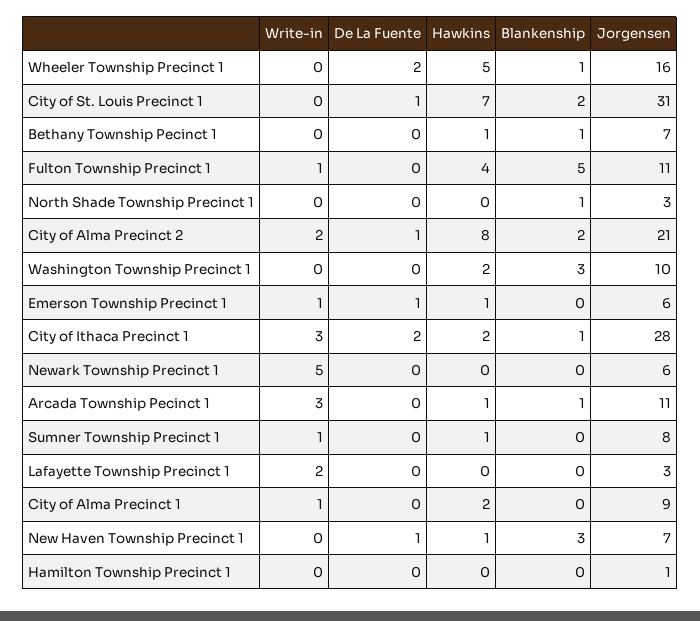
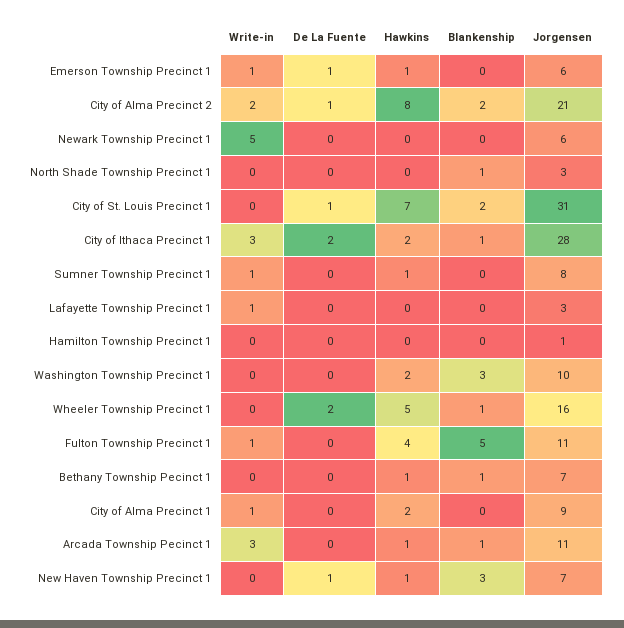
  {
    "Write-in": {
      "Wheeler Township Precinct 1": 0,
      "City of St. Louis Precinct 1": 0,
      "Bethany Township Pecinct 1": 0,
      "Fulton Township Precinct 1": 1,
      "North Shade Township Precinct 1": 0,
      "City of Alma Precinct 2": 2,
      "Washington Township Precinct 1": 0,
      "Emerson Township Precinct 1": 1,
      "City of Ithaca Precinct 1": 3,
      "Newark Township Precinct 1": 5,
      "Arcada Township Pecinct 1": 3,
      "Sumner Township Precinct 1": 1,
-     "Lafayette Township Precinct 1": 2,
+     "Lafayette Township Precinct 1": 1,
      "City of Alma Precinct 1": 1,
      "New Haven Township Precinct 1": 0,
      "Hamilton Township Precinct 1": 0
    },
    "De La Fuente": {
      "Wheeler Township Precinct 1": 2,
      "City of St. Louis Precinct 1": 1,
      "Bethany Township Pecinct 1": 0,
      "Fulton Township Precinct 1": 0,
      "North Shade Township Precinct 1": 0,
      "City of Alma Precinct 2": 1,
      "Washington Township Precinct 1": 0,
      "Emerson Township Precinct 1": 1,
      "City of Ithaca Precinct 1": 2,
      "Newark Township Precinct 1": 0,
      "Arcada Township Pecinct 1": 0,
      "Sumner Township Precinct 1": 0,
      "Lafayette Township Precinct 1": 0,
      "City of Alma Precinct 1": 0,
      "New Haven Township Precinct 1": 1,
      "Hamilton Township Precinct 1": 0
    },
    "Hawkins": {
      "Wheeler Township Precinct 1": 5,
      "City of St. Louis Precinct 1": 7,
      "Bethany Township Pecinct 1": 1,
      "Fulton Township Precinct 1": 4,
      "North Shade Township Precinct 1": 0,
      "City of Alma Precinct 2": 8,
      "Washington Township Precinct 1": 2,
      "Emerson Township Precinct 1": 1,
      "City of Ithaca Precinct 1": 2,
      "Newark Township Precinct 1": 0,
      "Arcada Township Pecinct 1": 1,
      "Sumner Township Precinct 1": 1,
      "Lafayette Township Precinct 1": 0,
      "City of Alma Precinct 1": 2,
      "New Haven Township Precinct 1": 1,
      "Hamilton Township Precinct 1": 0
    },
    "Blankenship": {
      "Wheeler Township Precinct 1": 1,
      "City of St. Louis Precinct 1": 2,
      "Bethany Township Pecinct 1": 1,
      "Fulton Township Precinct 1": 5,
      "North Shade Township Precinct 1": 1,
      "City of Alma Precinct 2": 2,
      "Washington Township Precinct 1": 3,
      "Emerson Township Precinct 1": 0,
      "City of Ithaca Precinct 1": 1,
      "Newark Township Precinct 1": 0,
      "Arcada Township Pecinct 1": 1,
      "Sumner Township Precinct 1": 0,
      "Lafayette Township Precinct 1": 0,
      "City of Alma Precinct 1": 0,
      "New Haven Township Precinct 1": 3,
      "Hamilton Township Precinct 1": 0
    },
    "Jorgensen": {
      "Wheeler Township Precinct 1": 16,
      "City of St. Louis Precinct 1": 31,
      "Bethany Township Pecinct 1": 7,
      "Fulton Township Precinct 1": 11,
      "North Shade Township Precinct 1": 3,
      "City of Alma Precinct 2": 21,
      "Washington Township Precinct 1": 10,
      "Emerson Township Precinct 1": 6,
      "City of Ithaca Precinct 1": 28,
      "Newark Township Precinct 1": 6,
      "Arcada Township Pecinct 1": 11,
      "Sumner Township Precinct 1": 8,
      "Lafayette Township Precinct 1": 3,
      "City of Alma Precinct 1": 9,
      "New Haven Township Precinct 1": 7,
      "Hamilton Township Precinct 1": 1
    }
  }

